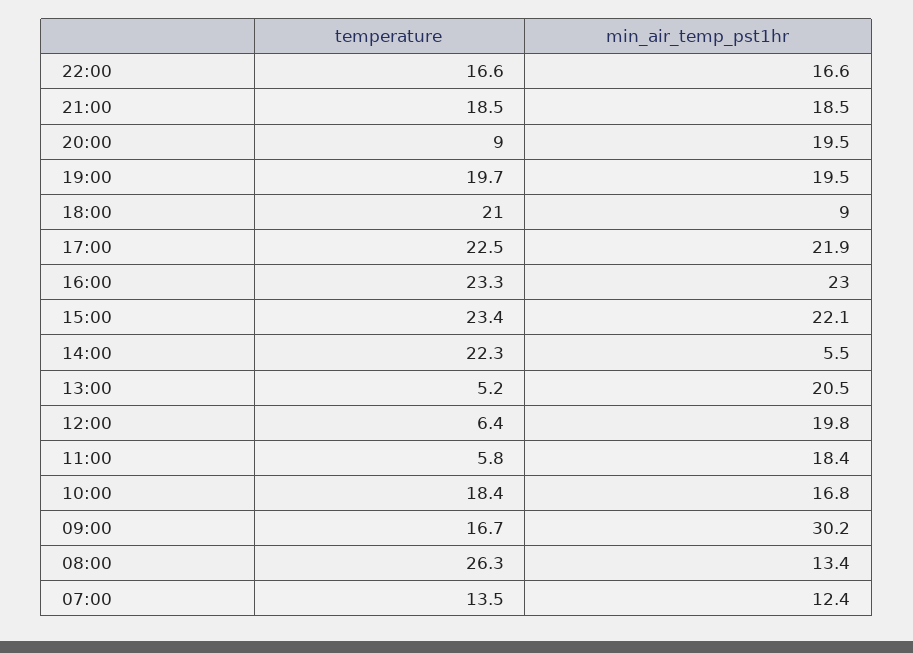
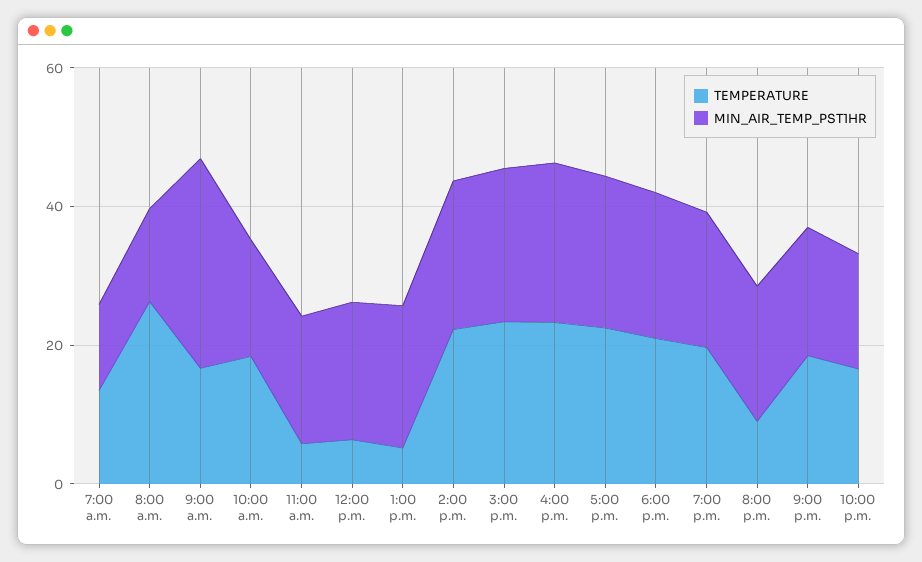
  {
    "temperature": {
      "22:00": 16.6,
      "21:00": 18.5,
      "20:00": 9,
      "19:00": 19.7,
      "18:00": 21,
      "17:00": 22.5,
      "16:00": 23.3,
      "15:00": 23.4,
      "14:00": 22.3,
      "13:00": 5.2,
      "12:00": 6.4,
      "11:00": 5.8,
      "10:00": 18.4,
      "09:00": 16.7,
      "08:00": 26.3,
      "07:00": 13.5
    },
    "min_air_temp_pst1hr": {
      "22:00": 16.6,
      "21:00": 18.5,
      "20:00": 19.5,
      "19:00": 19.5,
-     "18:00": 9,
+     "18:00": 20,
      "17:00": 21.9,
      "16:00": 23,
      "15:00": 22.1,
-     "14:00": 5.5,
+     "14:00": 20,
      "13:00": 20.5,
      "12:00": 19.8,
      "11:00": 18.4,
      "10:00": 16.8,
      "09:00": 30.2,
      "08:00": 13.4,
      "07:00": 12.4
    }
  }

